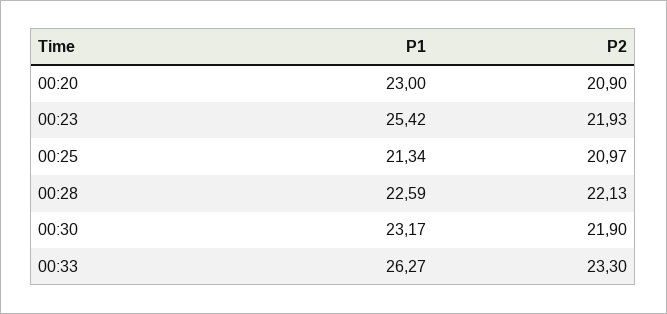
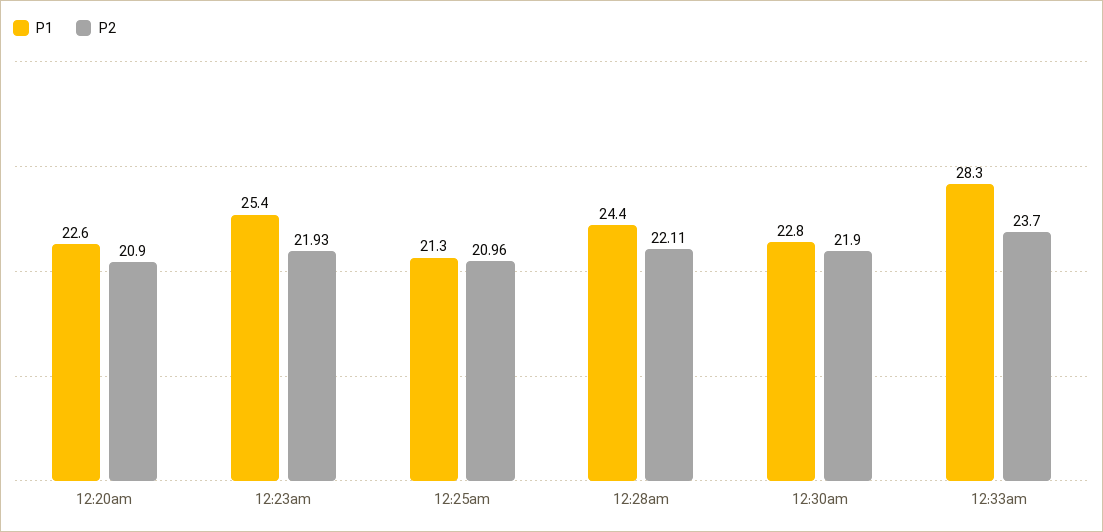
  {
    "P1": {
-     "00:20": 23,
+     "00:20": 22.6,
      "00:23": 25.42,
      "00:25": 21.34,
-     "00:28": 22.59,
+     "00:28": 24.4,
-     "00:30": 23.17,
+     "00:30": 22.8,
-     "00:33": 26.27
+     "00:33": 28.3
    },
    "P2": {
      "00:20": 20.9,
      "00:23": 21.93,
-     "00:25": 20.97,
+     "00:25": 20.96,
-     "00:28": 22.13,
+     "00:28": 22.11,
      "00:30": 21.9,
-     "00:33": 23.3
+     "00:33": 23.7
    }
  }

